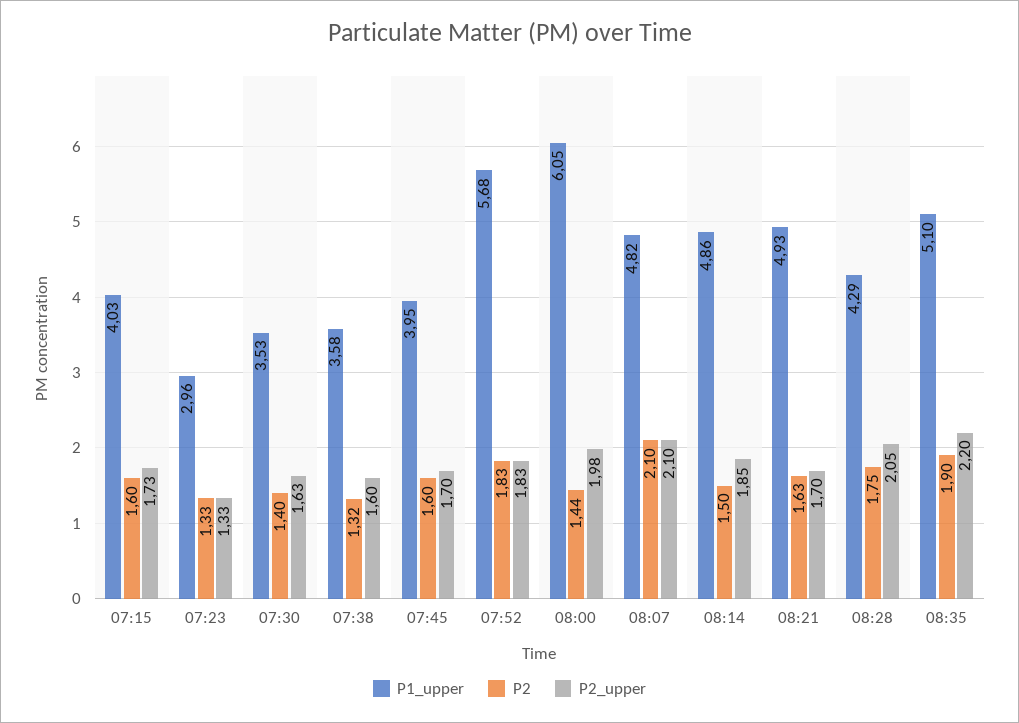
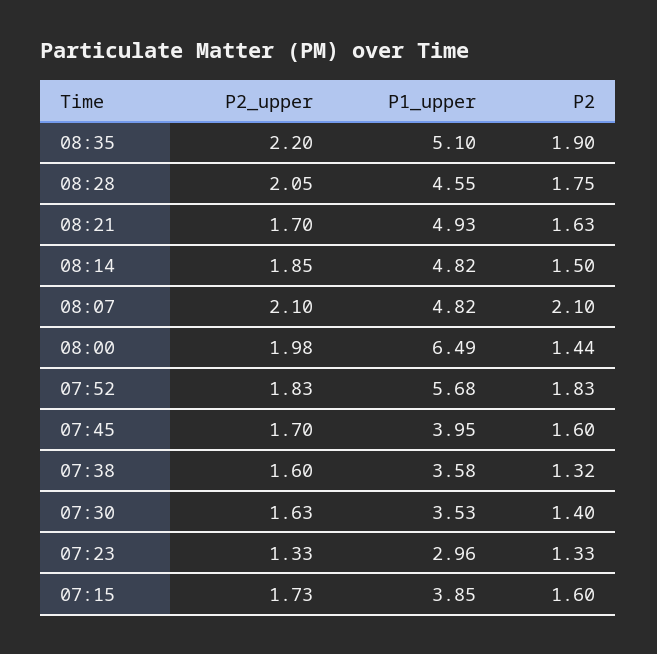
  {
    "P1_upper": {
-     "07:15": 4.03,
+     "07:15": 3.85,
      "07:23": 2.96,
      "07:30": 3.53,
      "07:38": 3.58,
      "07:45": 3.95,
      "07:52": 5.68,
-     "08:00": 6.05,
+     "08:00": 6.49,
      "08:07": 4.82,
-     "08:14": 4.86,
+     "08:14": 4.82,
      "08:21": 4.93,
-     "08:28": 4.29,
+     "08:28": 4.55,
      "08:35": 5.1
    },
    "P2": {
      "07:15": 1.6,
      "07:23": 1.33,
      "07:30": 1.4,
      "07:38": 1.32,
      "07:45": 1.6,
      "07:52": 1.83,
      "08:00": 1.44,
      "08:07": 2.1,
      "08:14": 1.5,
      "08:21": 1.63,
      "08:28": 1.75,
      "08:35": 1.9
    },
    "P2_upper": {
      "07:15": 1.73,
      "07:23": 1.33,
      "07:30": 1.63,
      "07:38": 1.6,
      "07:45": 1.7,
      "07:52": 1.83,
      "08:00": 1.98,
      "08:07": 2.1,
      "08:14": 1.85,
      "08:21": 1.7,
      "08:28": 2.05,
      "08:35": 2.2
    }
  }

